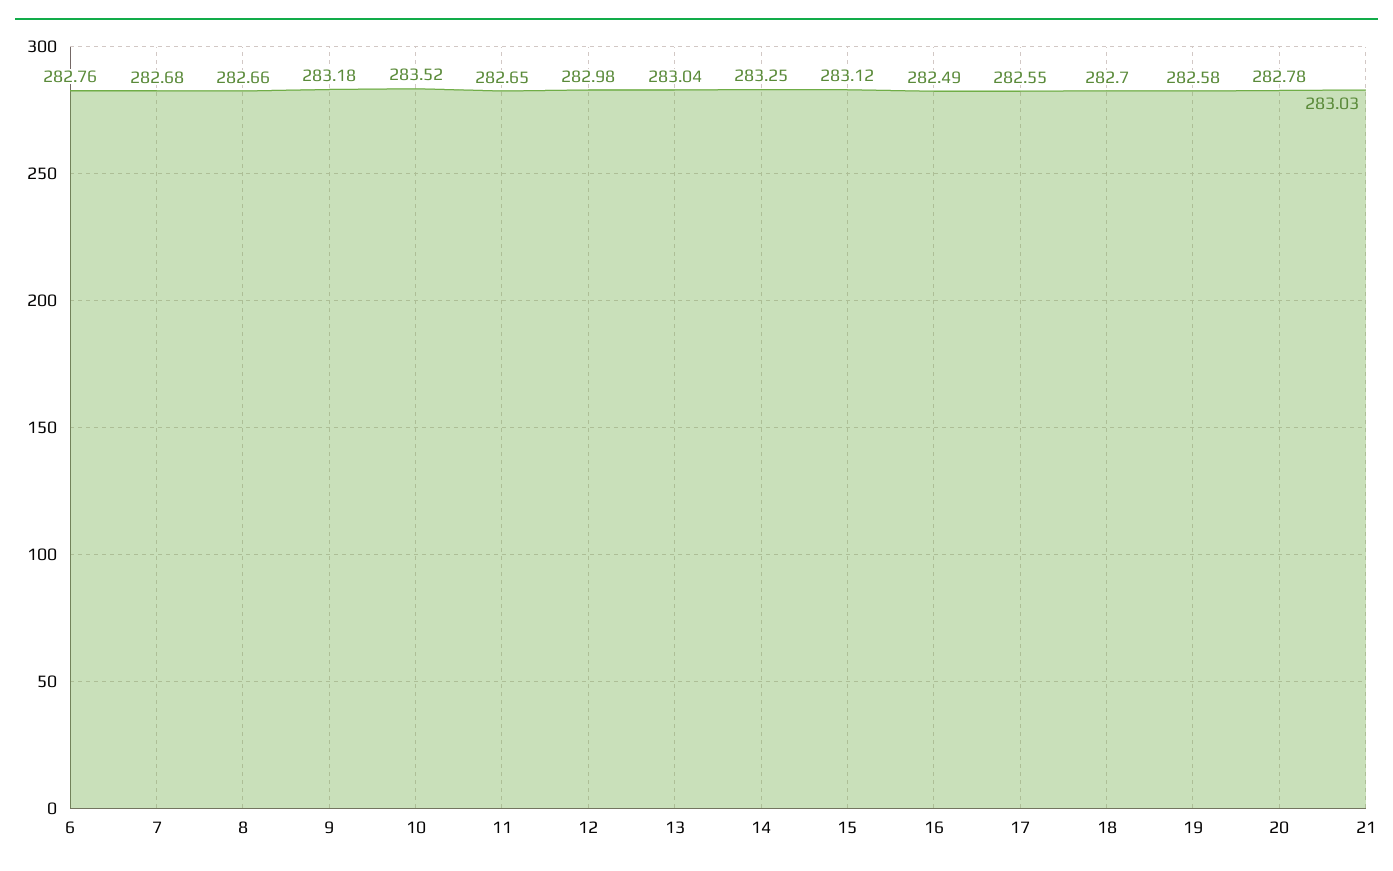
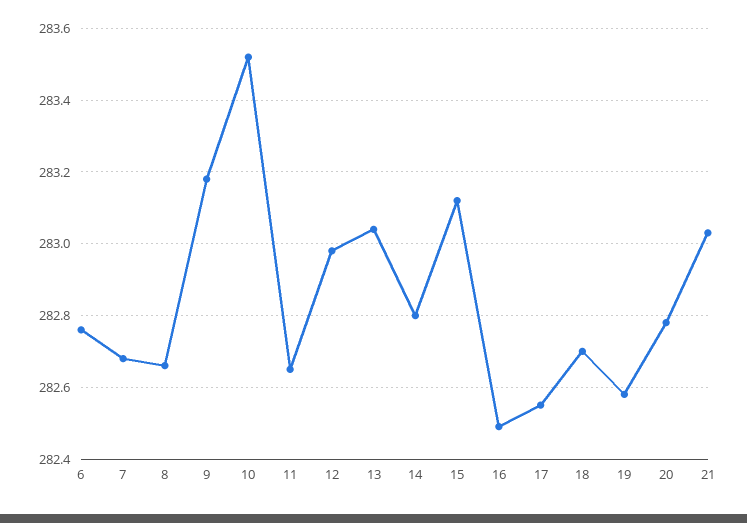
  {
    "6": 282.76,
    "7": 282.68,
    "8": 282.66,
    "9": 283.18,
    "10": 283.52,
    "11": 282.65,
    "12": 282.98,
    "13": 283.04,
-   "14": 283.25,
+   "14": 282.8,
    "15": 283.12,
    "16": 282.49,
    "17": 282.55,
    "18": 282.7,
    "19": 282.58,
    "20": 282.78,
    "21": 283.03
  }

